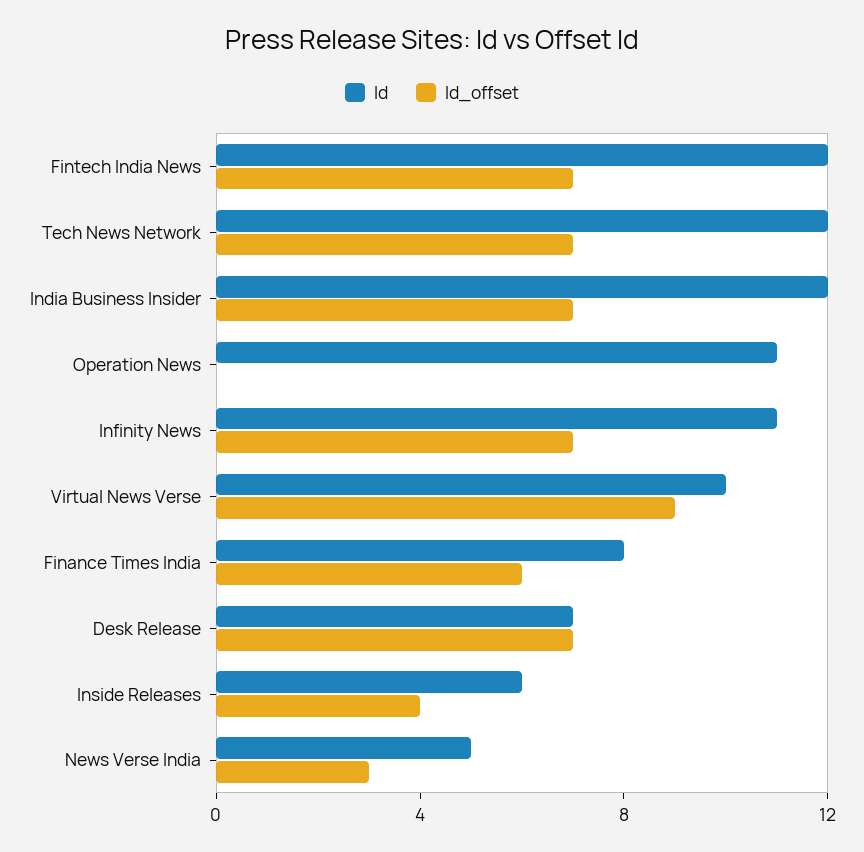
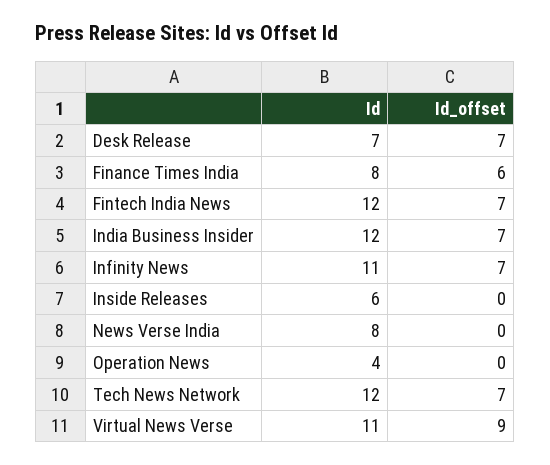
  {
    "Id": {
      "Fintech India News": 12,
      "Tech News Network": 12,
      "India Business Insider": 12,
-     "Operation News": 11,
+     "Operation News": 4,
      "Infinity News": 11,
-     "Virtual News Verse": 10,
+     "Virtual News Verse": 11,
      "Finance Times India": 8,
      "Desk Release": 7,
      "Inside Releases": 6,
-     "News Verse India": 5
+     "News Verse India": 8
    },
    "Id_offset": {
      "Fintech India News": 7,
      "Tech News Network": 7,
      "India Business Insider": 7,
      "Operation News": 0,
      "Infinity News": 7,
      "Virtual News Verse": 9,
      "Finance Times India": 6,
      "Desk Release": 7,
-     "Inside Releases": 4,
+     "Inside Releases": 0,
-     "News Verse India": 3
+     "News Verse India": 0
    }
  }

